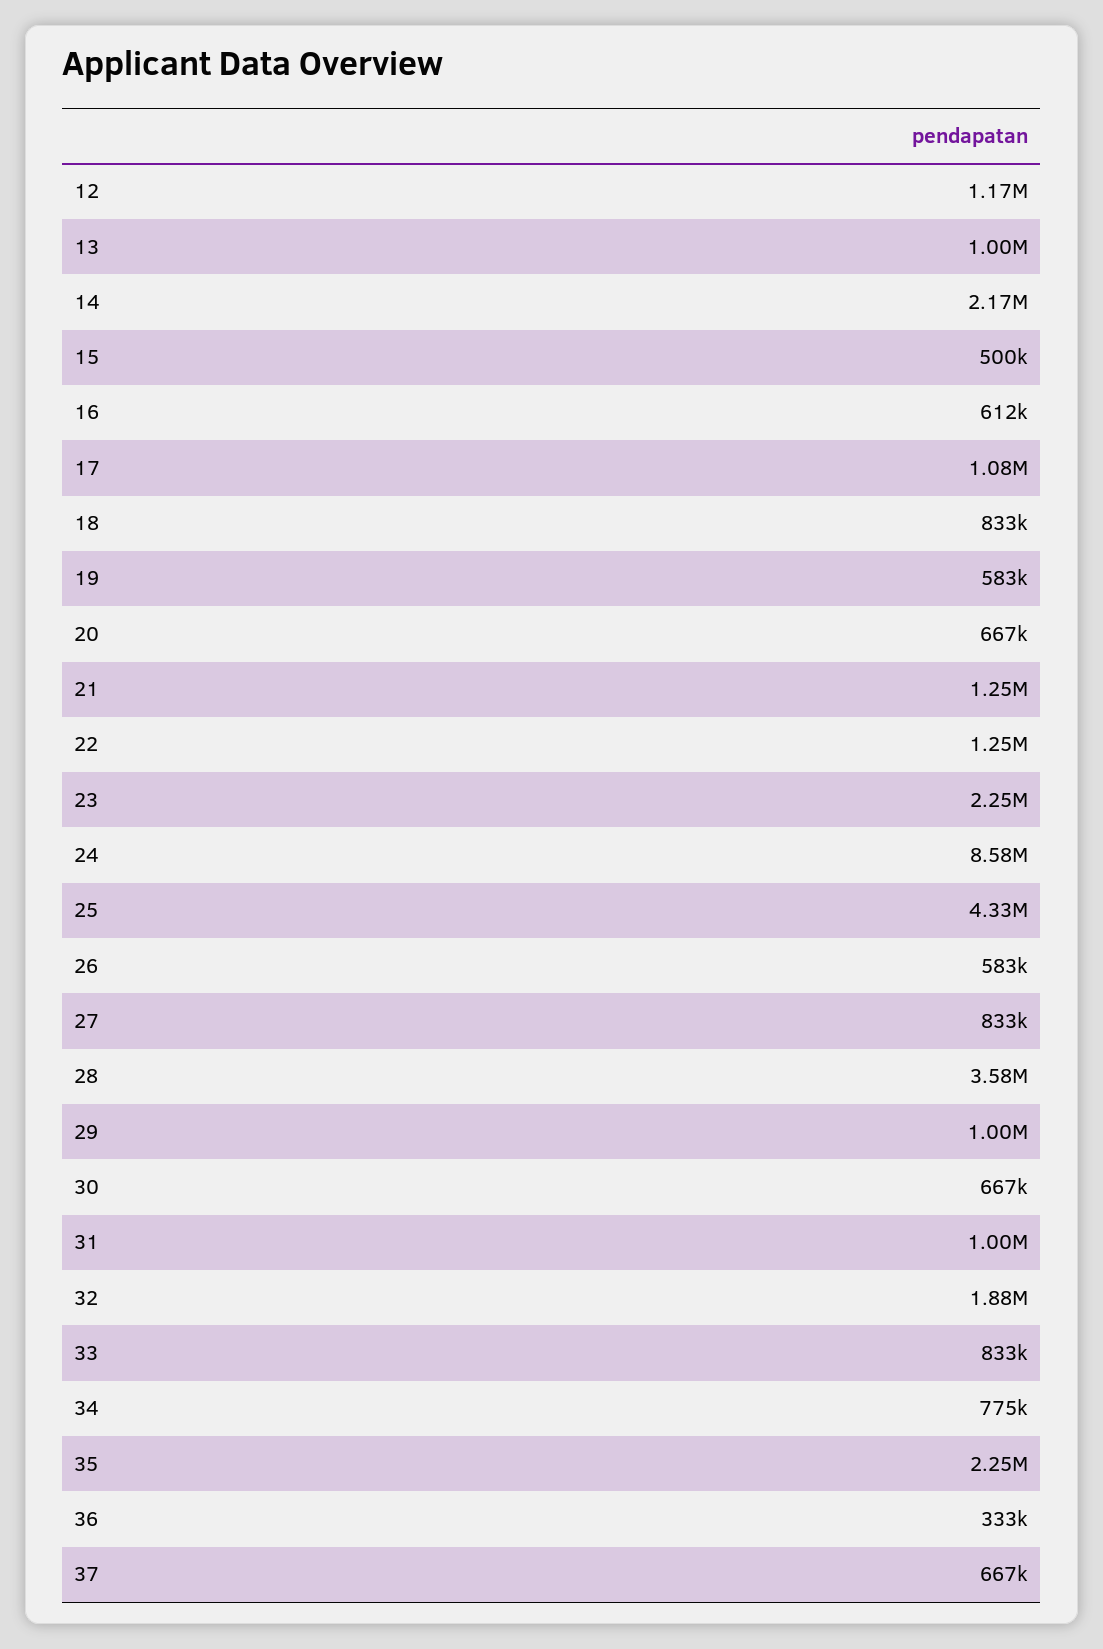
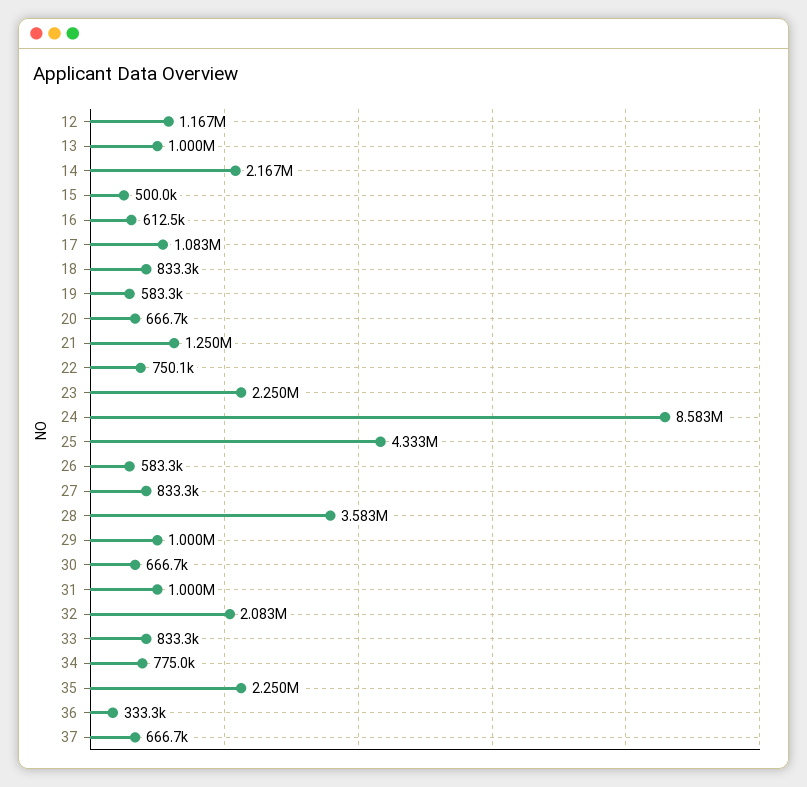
  {
    "12": 1167000,
    "13": 1000000,
    "14": 2167000,
    "15": 500000,
    "16": 612500,
    "17": 1083000,
    "18": 833300,
    "19": 583300,
    "20": 666700,
    "21": 1250000,
-   "22": 1250000,
+   "22": 750100,
    "23": 2250000,
    "24": 8583000,
    "25": 4333000,
    "26": 583300,
    "27": 833300,
    "28": 3583000,
    "29": 1000000,
    "30": 666700,
    "31": 1000000,
-   "32": 1880000,
+   "32": 2083000,
    "33": 833300,
    "34": 775000,
    "35": 2250000,
    "36": 333300,
    "37": 666700
  }

